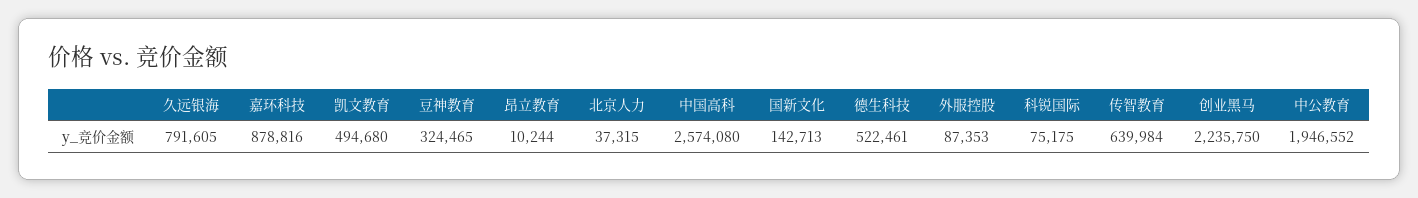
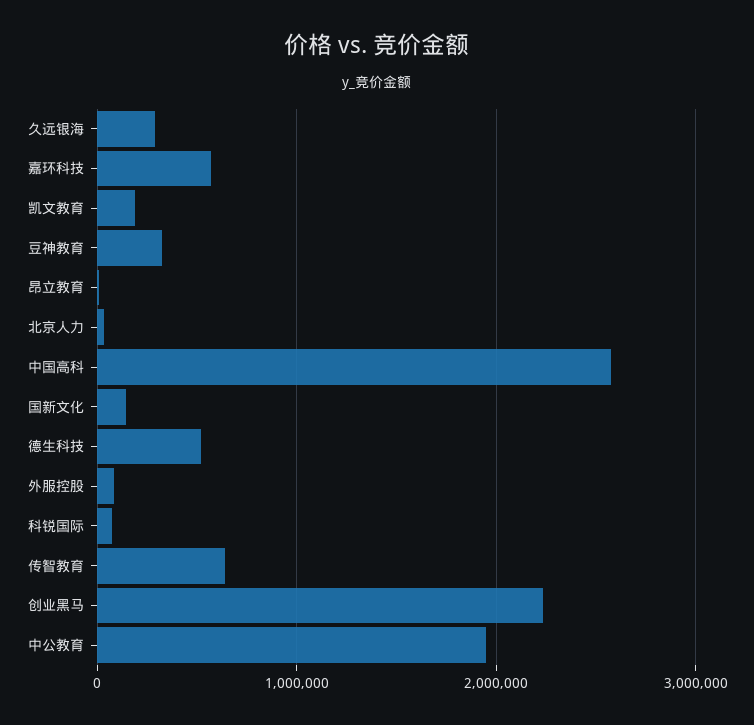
  {
-   "久远银海": 791605,
+   "久远银海": 300000,
-   "嘉环科技": 878816,
+   "嘉环科技": 600000,
-   "凯文教育": 494680,
+   "凯文教育": 200000,
    "豆神教育": 324465,
    "昂立教育": 10244,
    "北京人力": 37315,
    "中国高科": 2574080,
    "国新文化": 142713,
    "德生科技": 522461,
    "外服控股": 87353,
    "科锐国际": 75175,
    "传智教育": 639984,
    "创业黑马": 2235750,
    "中公教育": 1946552
  }

